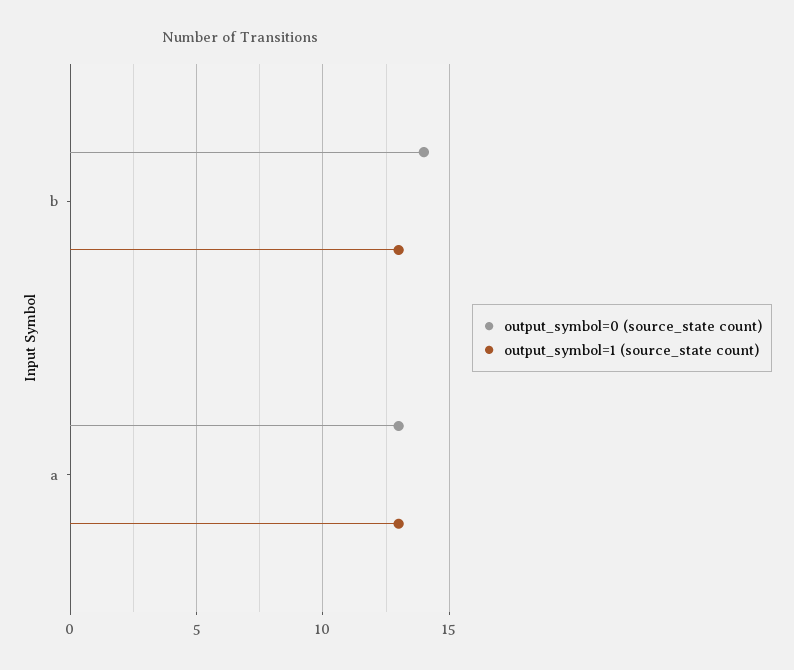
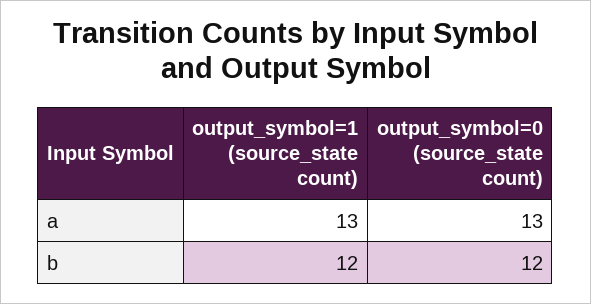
  {
    "output_symbol=0 (source_state count)": {
-     "b": 14,
+     "b": 12,
      "a": 13
    },
    "output_symbol=1 (source_state count)": {
-     "b": 13,
+     "b": 12,
      "a": 13
    }
  }

